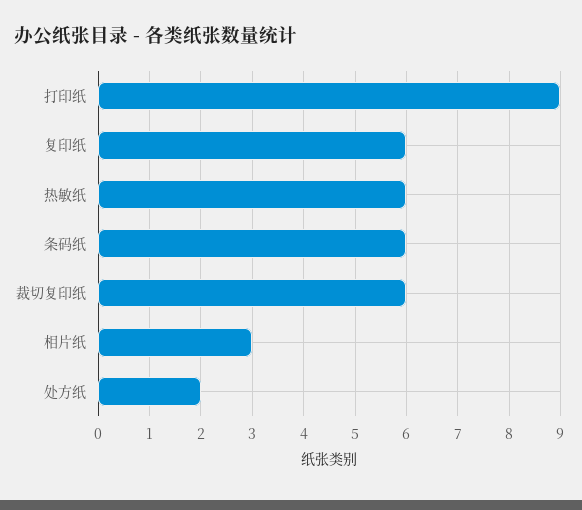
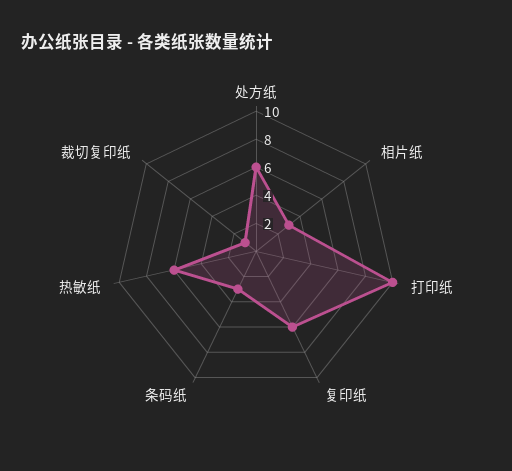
  {
-   "打印纸": 9,
+   "打印纸": 10,
    "复印纸": 6,
    "热敏纸": 6,
-   "条码纸": 6,
+   "条码纸": 3,
-   "裁切复印纸": 6,
+   "裁切复印纸": 1,
    "相片纸": 3,
-   "处方纸": 2
+   "处方纸": 6
  }

